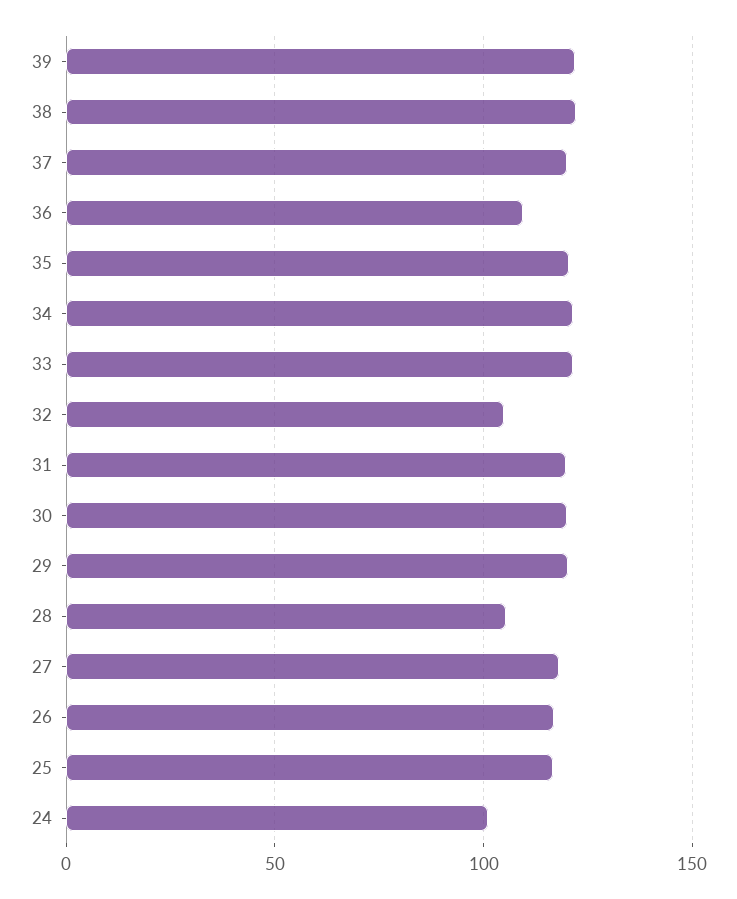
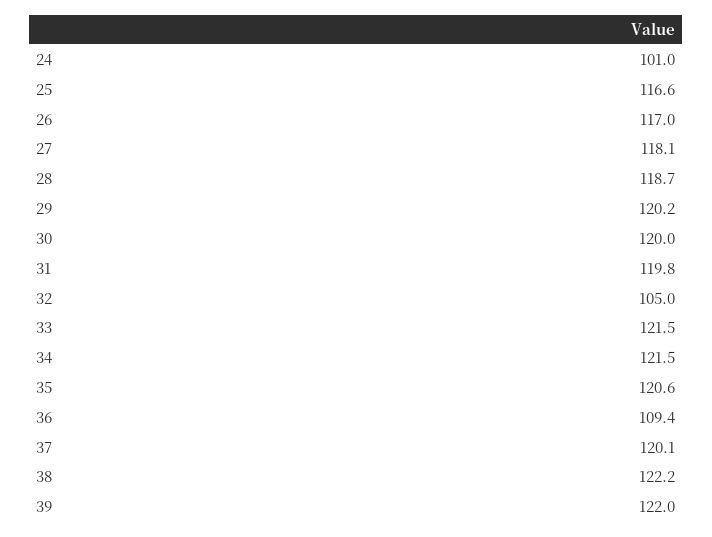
  {
    "39": 122,
    "38": 122.2,
    "37": 120.1,
    "36": 109.4,
    "35": 120.6,
    "34": 121.5,
    "33": 121.5,
    "32": 105,
    "31": 119.8,
    "30": 120,
    "29": 120.2,
-   "28": 105,
+   "28": 118.7,
    "27": 118.1,
    "26": 117,
    "25": 116.6,
    "24": 101
  }

